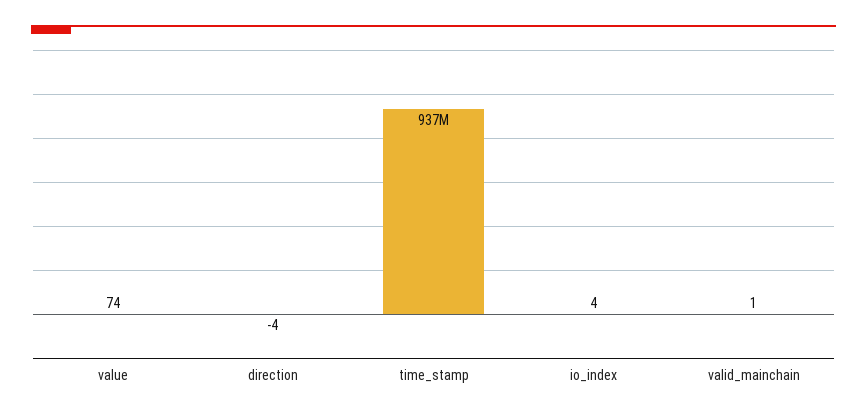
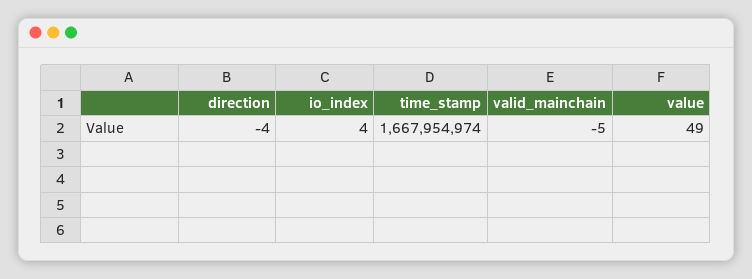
  {
-   "value": 74,
+   "value": 49,
    "direction": -4,
-   "time_stamp": 937000000,
+   "time_stamp": 1667954974,
    "io_index": 4,
-   "valid_mainchain": 1
+   "valid_mainchain": -5
  }

